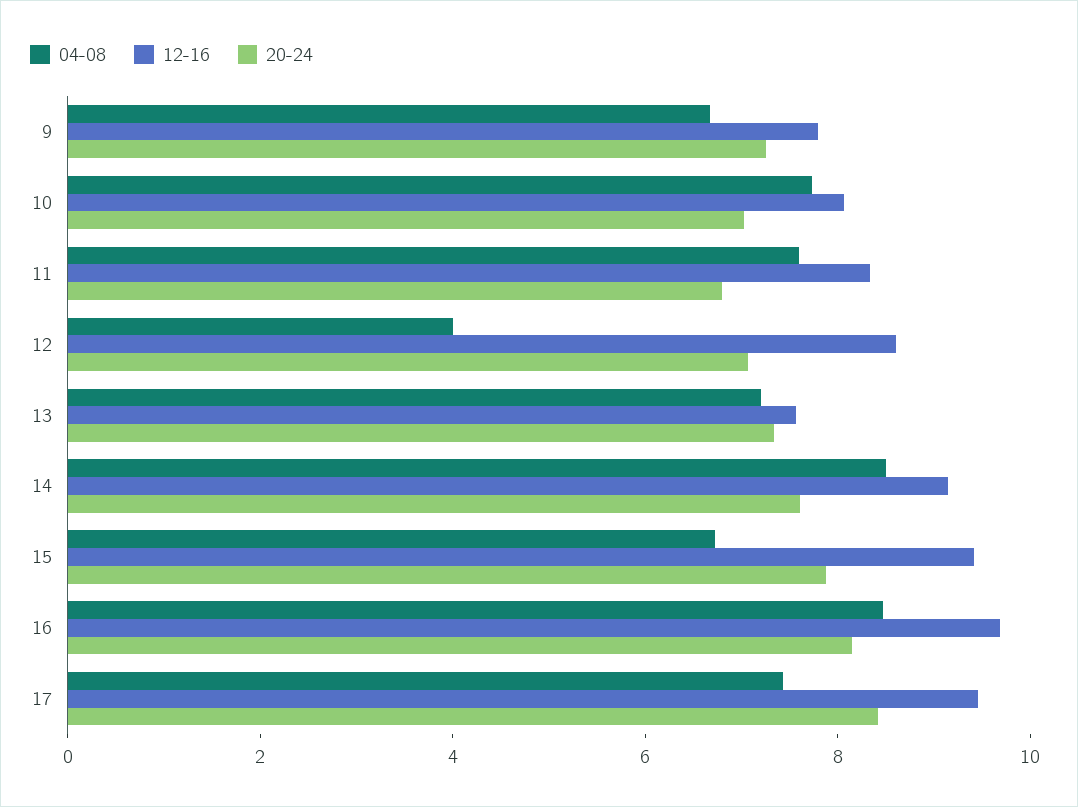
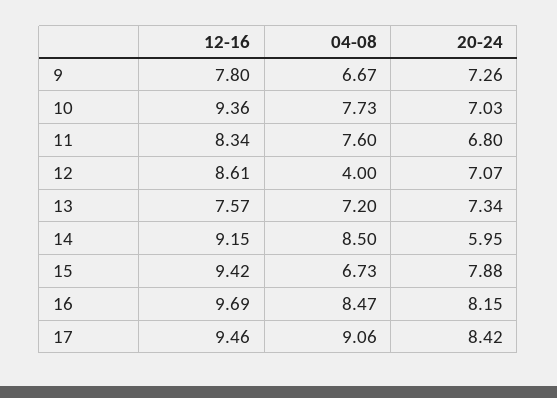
  {
    "04-08": {
      "9": 6.67,
      "10": 7.73,
      "11": 7.6,
      "12": 4,
      "13": 7.2,
      "14": 8.5,
      "15": 6.73,
      "16": 8.47,
-     "17": 7.5
+     "17": 9.06
    },
    "12-16": {
      "9": 7.8,
-     "10": 8,
+     "10": 9.36,
      "11": 8.34,
      "12": 8.61,
      "13": 7.57,
      "14": 9.15,
      "15": 9.42,
      "16": 9.69,
      "17": 9.46
    },
    "20-24": {
      "9": 7.26,
      "10": 7.03,
      "11": 6.8,
      "12": 7.07,
      "13": 7.34,
-     "14": 7.5,
+     "14": 5.95,
      "15": 7.88,
      "16": 8.15,
      "17": 8.42
    }
  }

